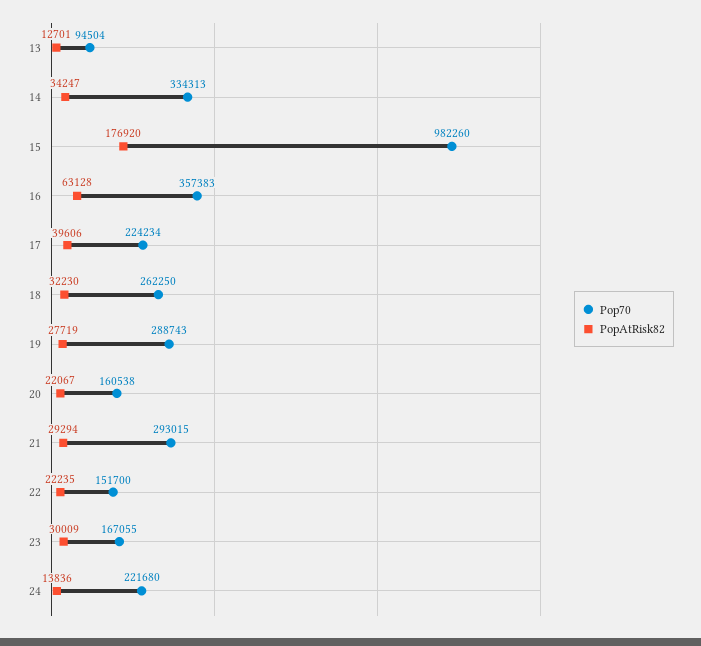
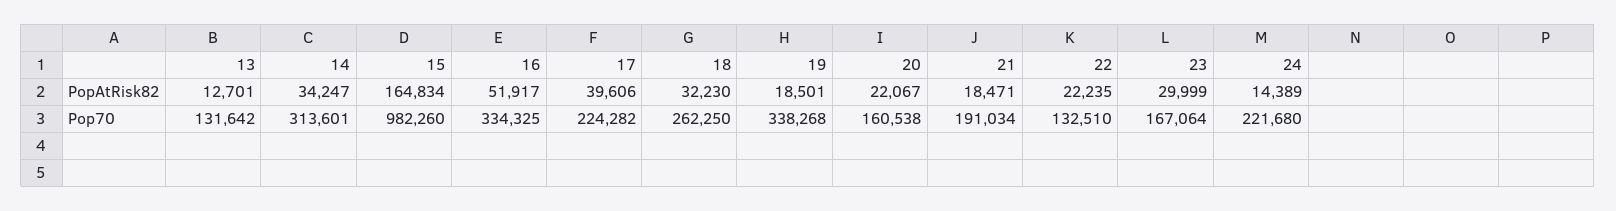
  {
    "Pop70": {
-     "13": 94504,
+     "13": 131642,
-     "14": 334313,
+     "14": 313601,
      "15": 982260,
-     "16": 357383,
+     "16": 334325,
-     "17": 224234,
+     "17": 224282,
      "18": 262250,
-     "19": 288743,
+     "19": 338268,
      "20": 160538,
-     "21": 293015,
+     "21": 191034,
-     "22": 151700,
+     "22": 132510,
-     "23": 167055,
+     "23": 167064,
      "24": 221680
    },
    "PopAtRisk82": {
      "13": 12701,
      "14": 34247,
-     "15": 176920,
+     "15": 164834,
-     "16": 63128,
+     "16": 51917,
      "17": 39606,
      "18": 32230,
-     "19": 27719,
+     "19": 18501,
      "20": 22067,
-     "21": 29294,
+     "21": 18471,
      "22": 22235,
-     "23": 30009,
+     "23": 29999,
-     "24": 13836
+     "24": 14389
    }
  }

